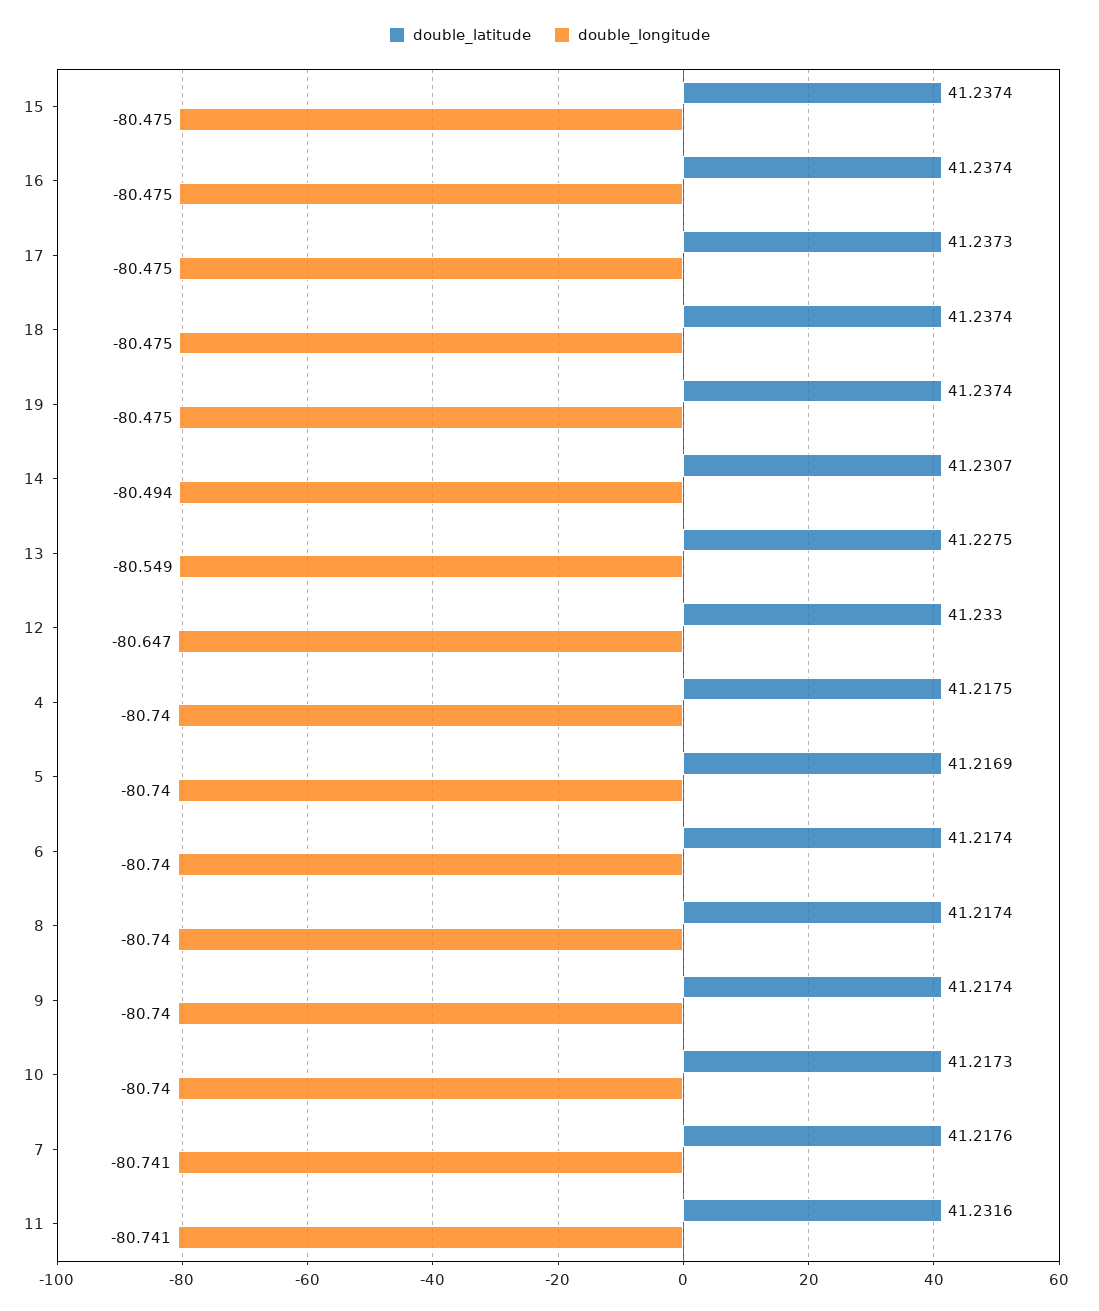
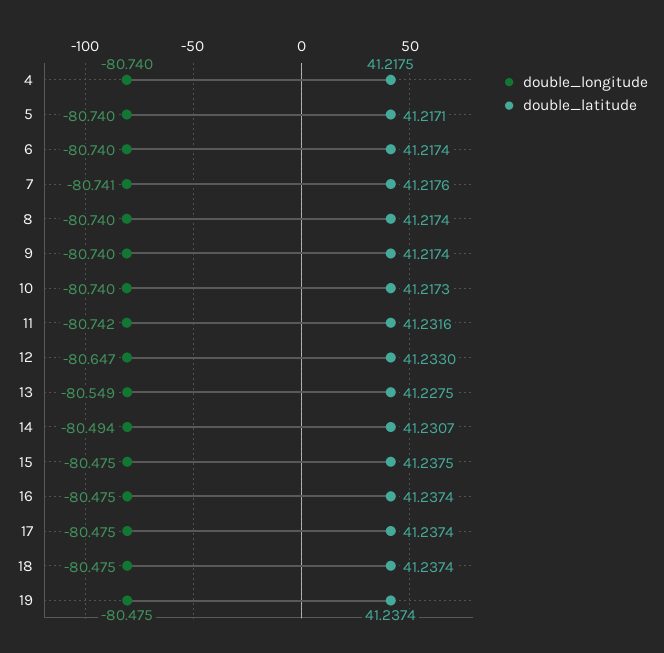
  {
    "double_latitude": {
-     "15": 41.2374,
+     "15": 41.2375,
      "16": 41.2374,
-     "17": 41.2373,
+     "17": 41.2374,
      "18": 41.2374,
      "19": 41.2374,
      "14": 41.2307,
      "13": 41.2275,
      "12": 41.233,
      "4": 41.2175,
-     "5": 41.2169,
+     "5": 41.2171,
      "6": 41.2174,
      "8": 41.2174,
      "9": 41.2174,
      "10": 41.2173,
      "7": 41.2176,
      "11": 41.2316
    },
    "double_longitude": {
      "15": -80.475,
      "16": -80.475,
      "17": -80.475,
      "18": -80.475,
      "19": -80.475,
      "14": -80.494,
      "13": -80.549,
      "12": -80.647,
      "4": -80.74,
      "5": -80.74,
      "6": -80.74,
      "8": -80.74,
      "9": -80.74,
      "10": -80.74,
      "7": -80.741,
-     "11": -80.741
+     "11": -80.742
    }
  }

